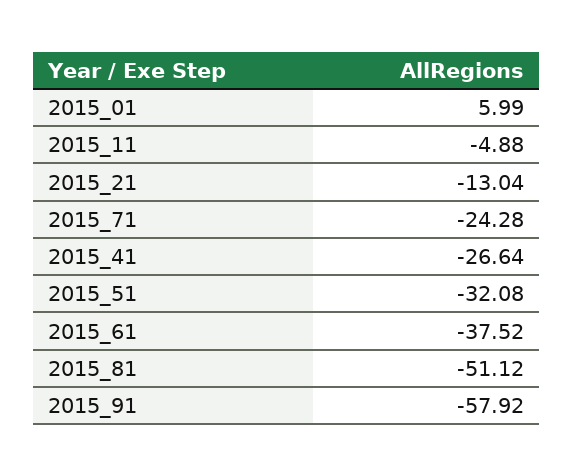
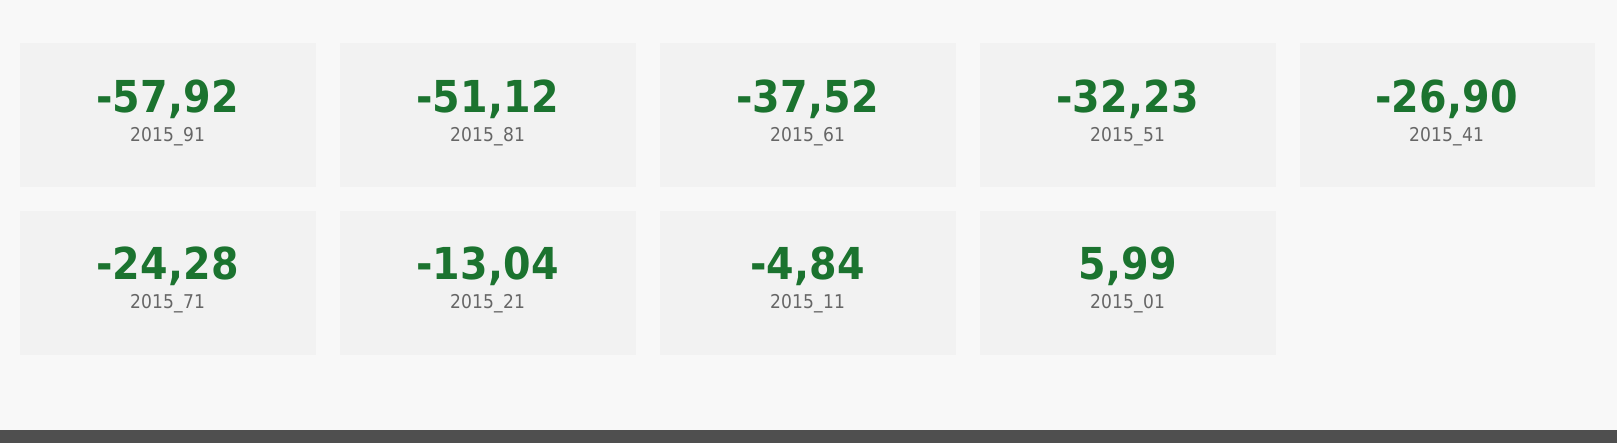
  {
    "2015_01": 5.99,
-   "2015_11": -4.88,
+   "2015_11": -4.84,
    "2015_21": -13.04,
    "2015_71": -24.28,
-   "2015_41": -26.64,
+   "2015_41": -26.9,
-   "2015_51": -32.08,
+   "2015_51": -32.23,
    "2015_61": -37.52,
    "2015_81": -51.12,
    "2015_91": -57.92
  }

